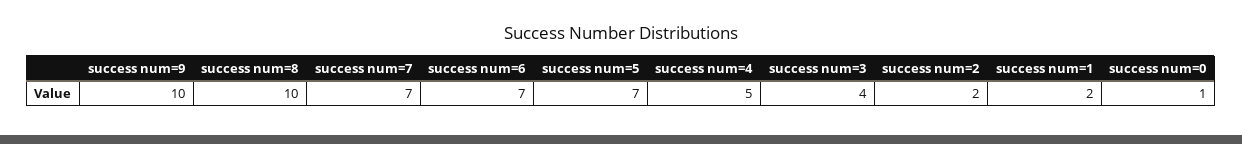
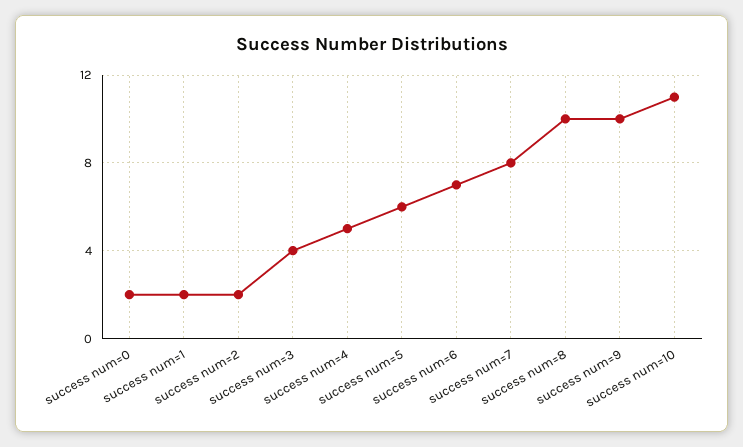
  {
    "success num=9": 10,
    "success num=8": 10,
-   "success num=7": 7,
+   "success num=7": 8,
    "success num=6": 7,
-   "success num=5": 7,
+   "success num=5": 6,
    "success num=4": 5,
    "success num=3": 4,
    "success num=2": 2,
    "success num=1": 2,
-   "success num=0": 1
+   "success num=0": 2,
+   "success num=10": 11
  }

